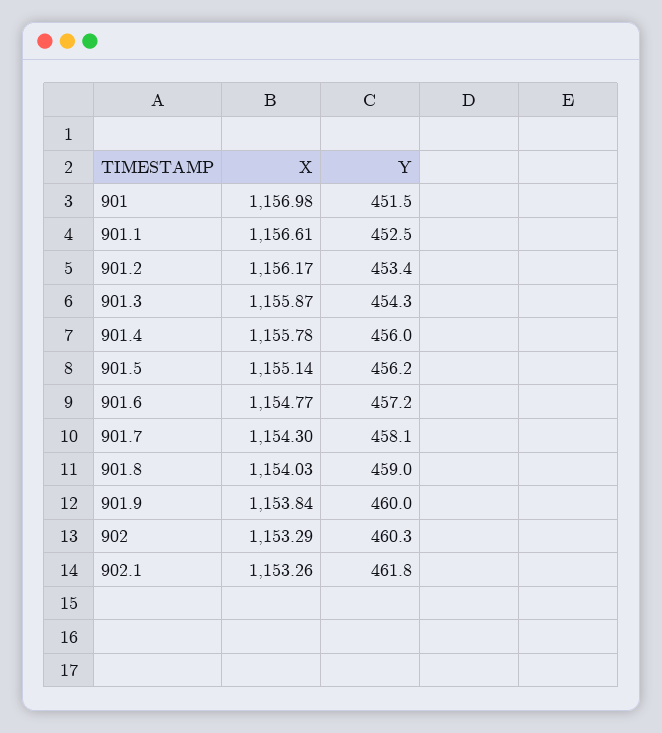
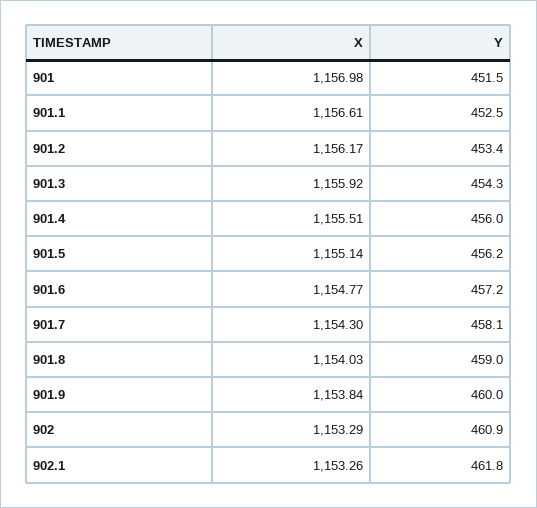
  {
    "X": {
      "901": 1156.98,
      "901.1": 1156.61,
      "901.2": 1156.17,
-     "901.3": 1155.87,
+     "901.3": 1155.92,
-     "901.4": 1155.78,
+     "901.4": 1155.51,
      "901.5": 1155.14,
      "901.6": 1154.77,
      "901.7": 1154.3,
      "901.8": 1154.03,
      "901.9": 1153.84,
      "902": 1153.29,
      "902.1": 1153.26
    },
    "Y": {
      "901": 451.5,
      "901.1": 452.5,
      "901.2": 453.4,
      "901.3": 454.3,
      "901.4": 456,
      "901.5": 456.2,
      "901.6": 457.2,
      "901.7": 458.1,
      "901.8": 459,
      "901.9": 460,
-     "902": 460.3,
+     "902": 460.9,
      "902.1": 461.8
    }
  }

